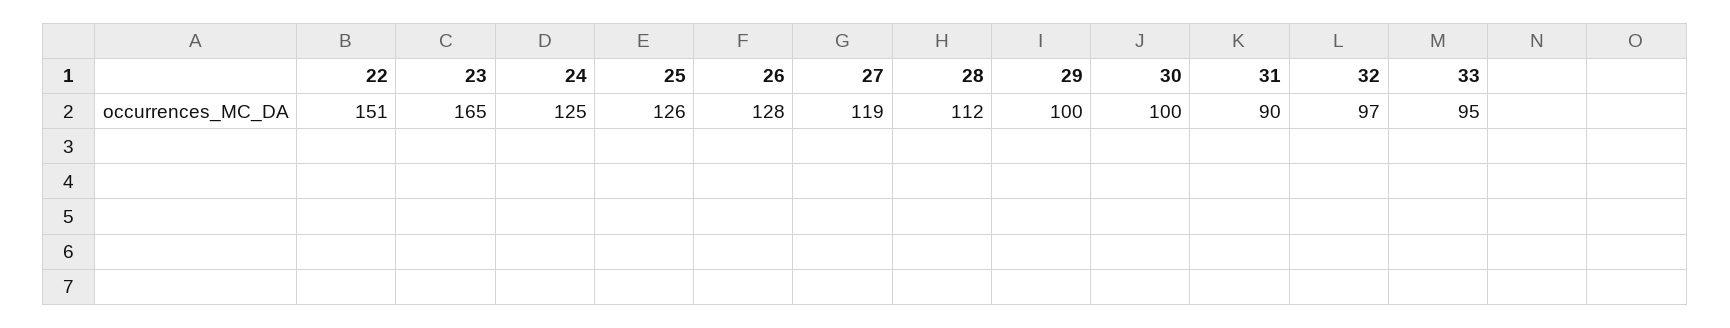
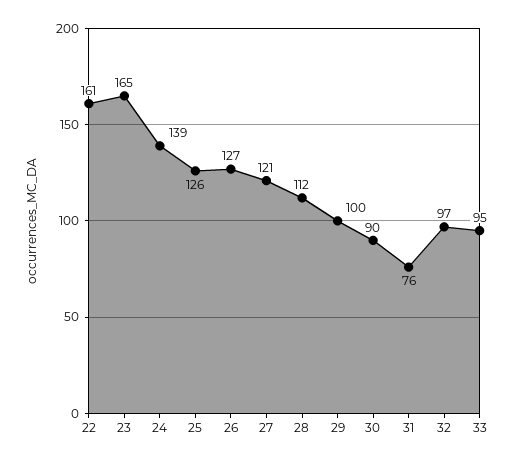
  {
-   "22": 151,
+   "22": 161,
    "23": 165,
-   "24": 125,
+   "24": 139,
    "25": 126,
-   "26": 128,
+   "26": 127,
-   "27": 119,
+   "27": 121,
    "28": 112,
    "29": 100,
-   "30": 100,
+   "30": 90,
-   "31": 90,
+   "31": 76,
    "32": 97,
    "33": 95
  }

